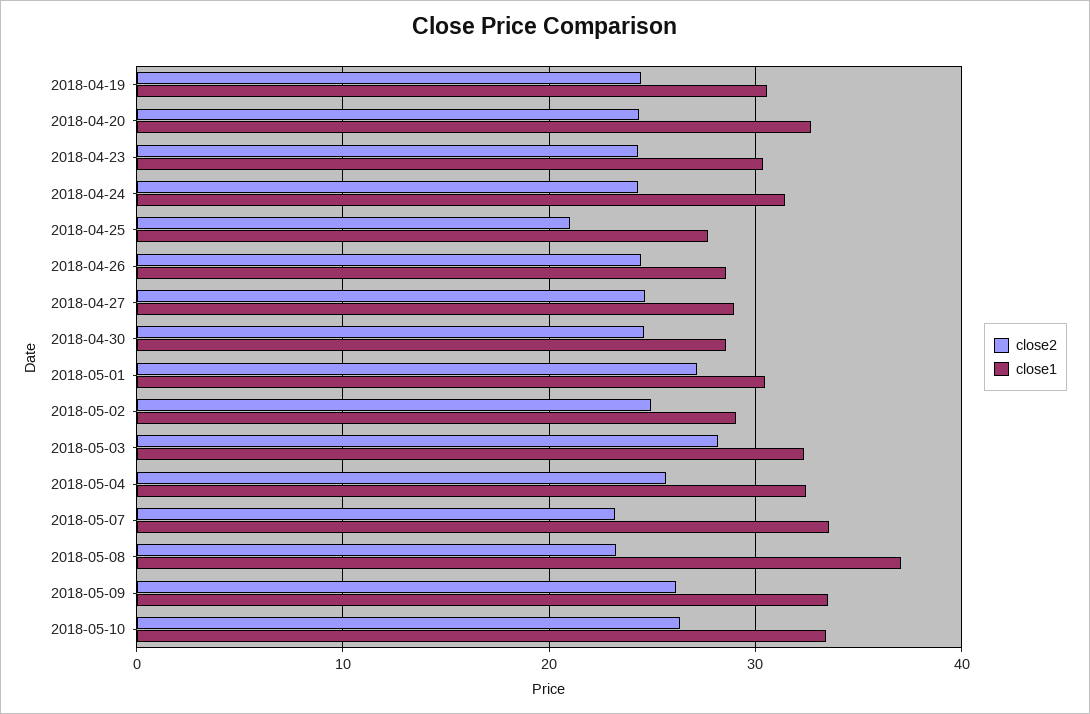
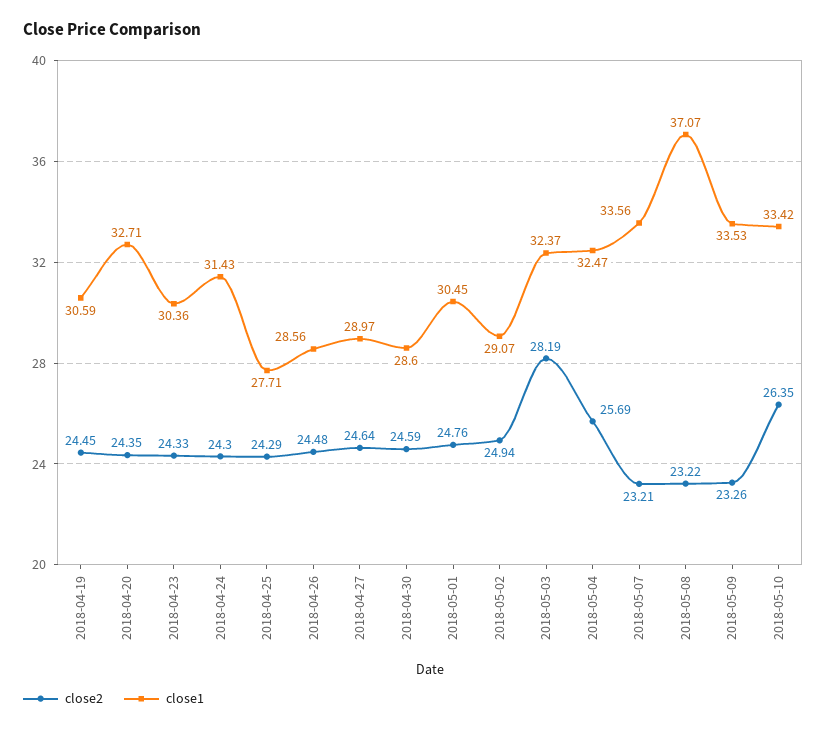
  {
    "close2": {
      "2018-04-19": 24.45,
      "2018-04-20": 24.35,
      "2018-04-23": 24.33,
      "2018-04-24": 24.3,
-     "2018-04-25": 21,
+     "2018-04-25": 24.29,
      "2018-04-26": 24.48,
      "2018-04-27": 24.64,
      "2018-04-30": 24.59,
-     "2018-05-01": 27,
+     "2018-05-01": 24.76,
      "2018-05-02": 24.94,
      "2018-05-03": 28.19,
      "2018-05-04": 25.69,
      "2018-05-07": 23.21,
      "2018-05-08": 23.22,
-     "2018-05-09": 26,
+     "2018-05-09": 23.26,
      "2018-05-10": 26.35
    },
    "close1": {
      "2018-04-19": 30.59,
      "2018-04-20": 32.71,
      "2018-04-23": 30.36,
      "2018-04-24": 31.43,
      "2018-04-25": 27.71,
      "2018-04-26": 28.56,
      "2018-04-27": 28.97,
      "2018-04-30": 28.6,
      "2018-05-01": 30.45,
      "2018-05-02": 29.07,
      "2018-05-03": 32.37,
      "2018-05-04": 32.47,
      "2018-05-07": 33.56,
      "2018-05-08": 37.07,
      "2018-05-09": 33.53,
      "2018-05-10": 33.42
    }
  }

